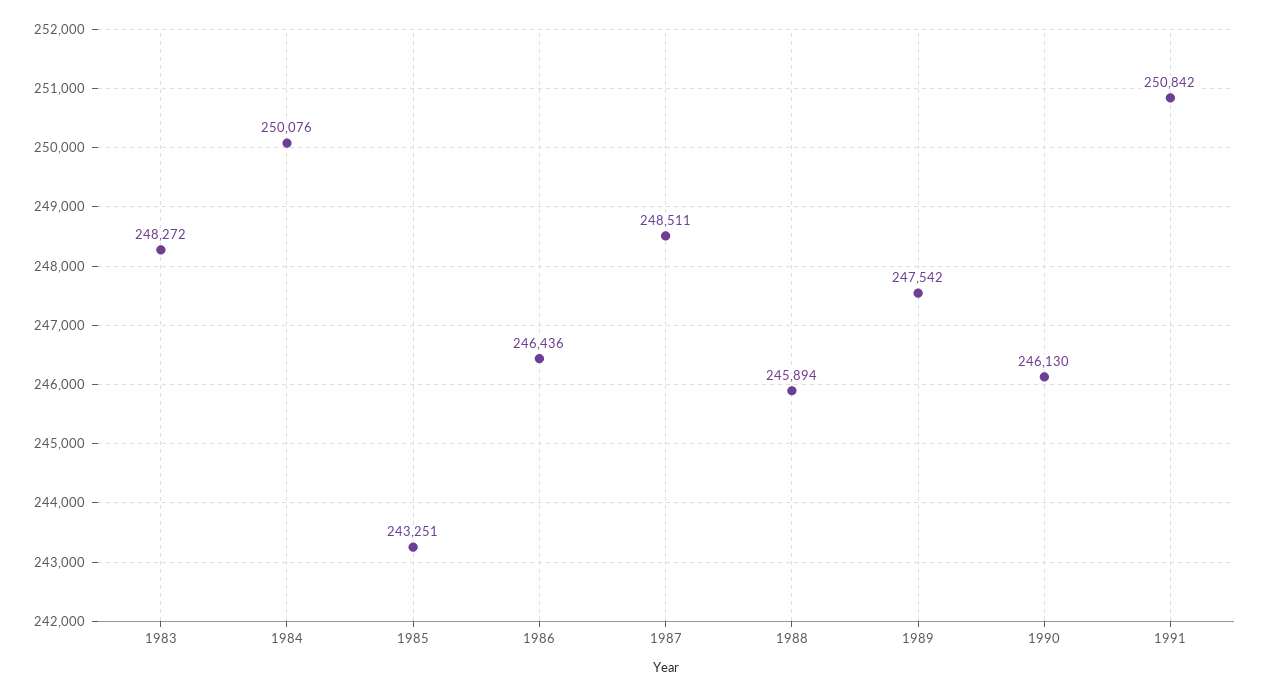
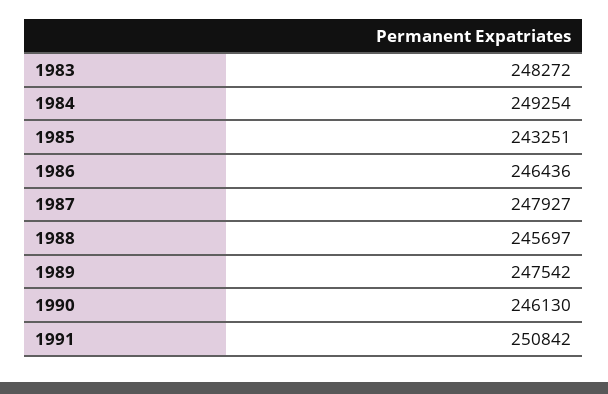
  {
    "1983": 248272,
-   "1984": 250076,
+   "1984": 249254,
    "1985": 243251,
    "1986": 246436,
-   "1987": 248511,
+   "1987": 247927,
-   "1988": 245894,
+   "1988": 245697,
    "1989": 247542,
    "1990": 246130,
    "1991": 250842
  }

